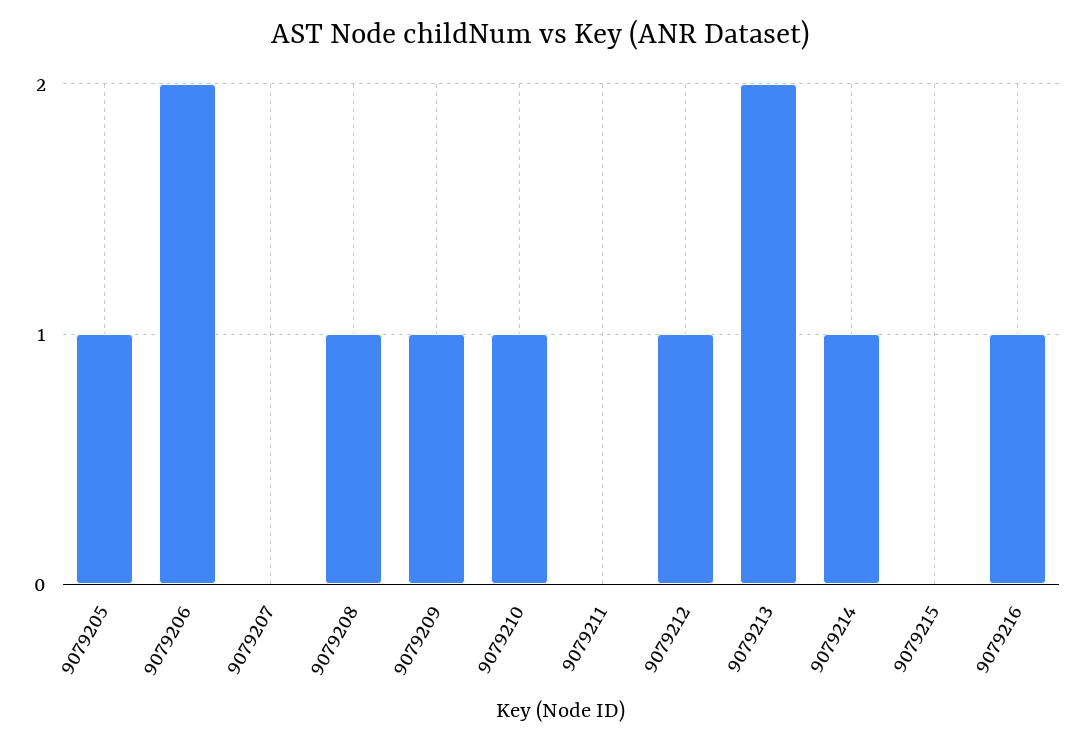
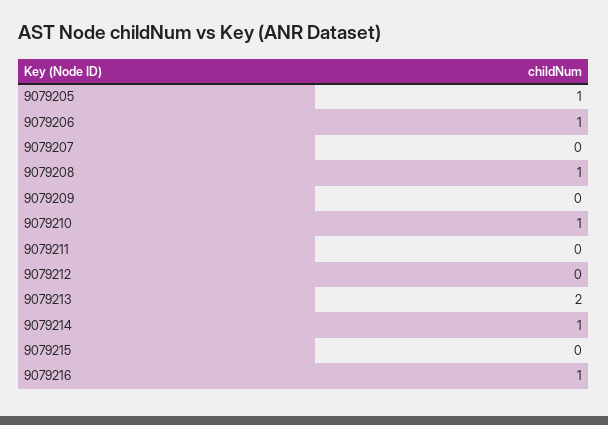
  {
    "9079205": 1,
-   "9079206": 2,
+   "9079206": 1,
    "9079207": 0,
    "9079208": 1,
-   "9079209": 1,
+   "9079209": 0,
    "9079210": 1,
    "9079211": 0,
-   "9079212": 1,
+   "9079212": 0,
    "9079213": 2,
    "9079214": 1,
    "9079215": 0,
    "9079216": 1
  }

